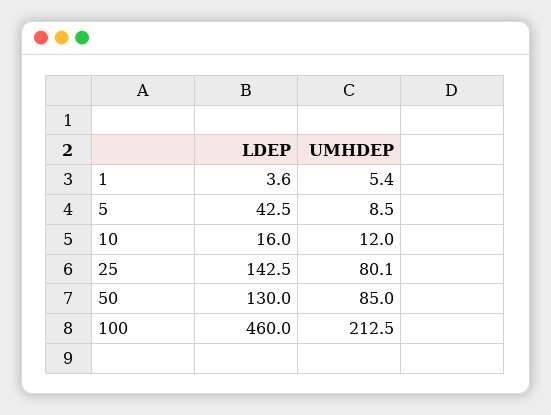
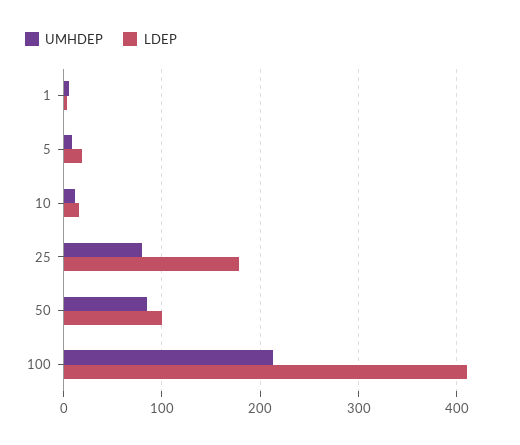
  {
    "LDEP": {
      "1": 3.6,
-     "5": 42.5,
+     "5": 20,
      "10": 16,
-     "25": 142.5,
+     "25": 180,
-     "50": 130,
+     "50": 100,
-     "100": 460
+     "100": 410
    },
    "UMHDEP": {
      "1": 5.4,
      "5": 8.5,
      "10": 12,
      "25": 80.1,
      "50": 85,
      "100": 212.5
    }
  }

